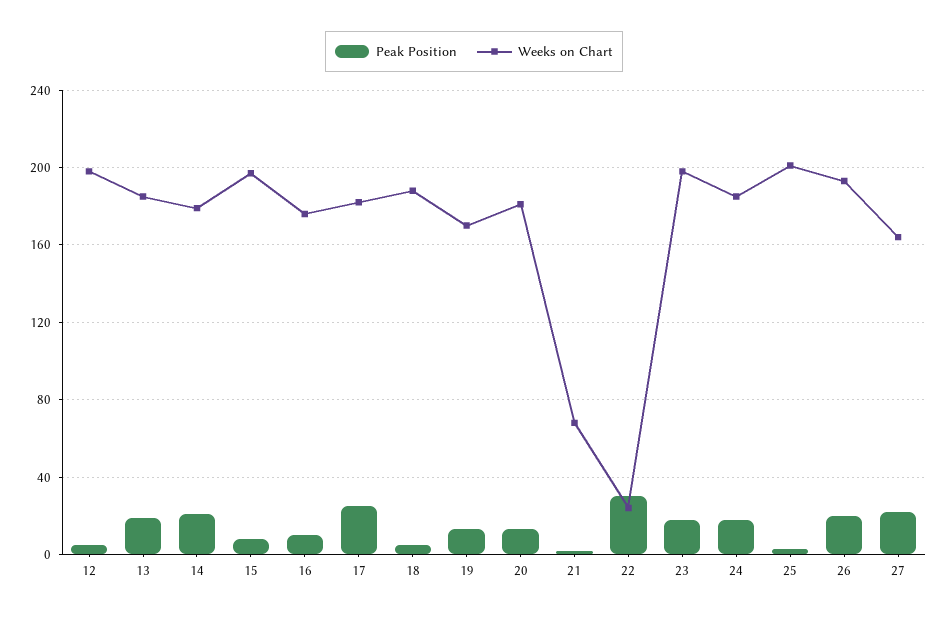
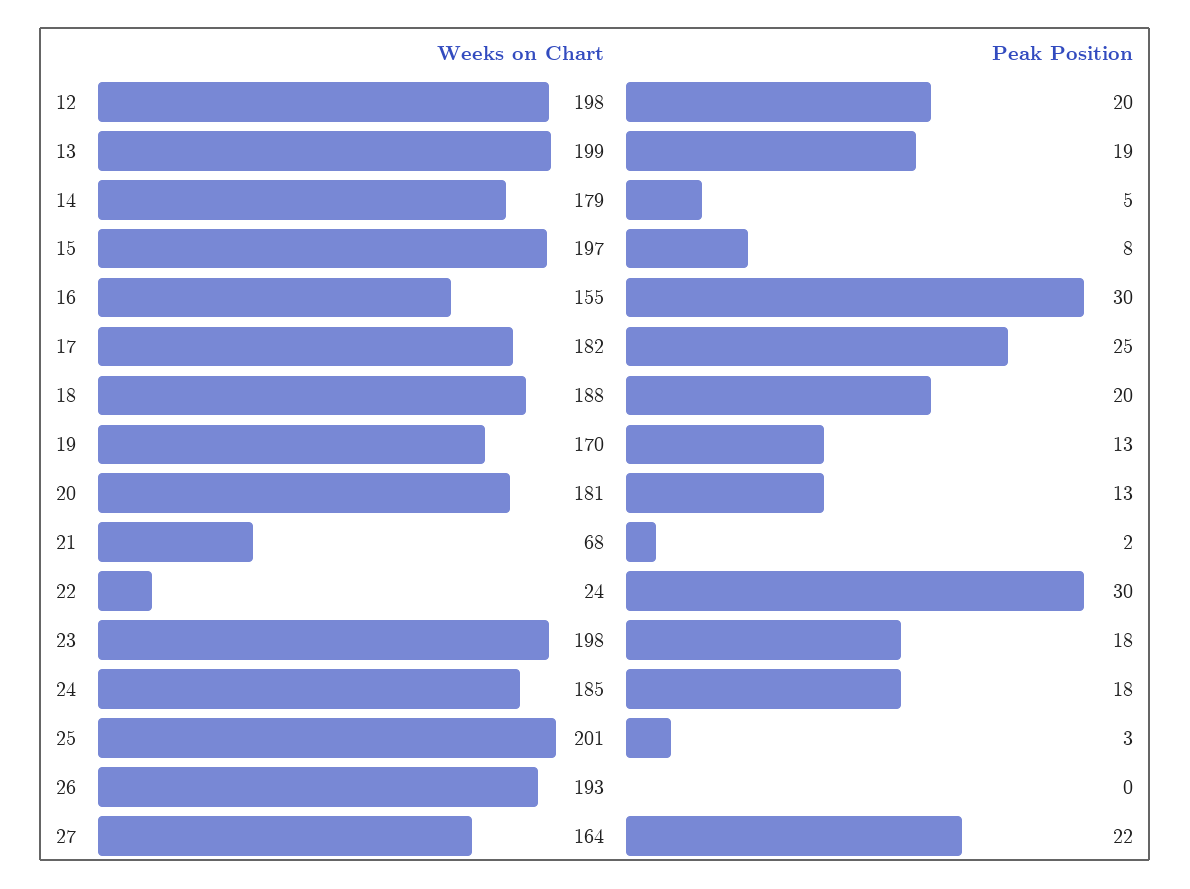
  {
    "Peak Position": {
-     "12": 5,
+     "12": 20,
      "13": 19,
-     "14": 20,
+     "14": 5,
      "15": 8,
-     "16": 10,
+     "16": 30,
      "17": 25,
-     "18": 5,
+     "18": 20,
      "19": 13,
      "20": 13,
      "21": 2,
      "22": 30,
      "23": 18,
      "24": 18,
      "25": 3,
-     "26": 20,
+     "26": 0,
      "27": 22
    },
    "Weeks on Chart": {
      "12": 198,
-     "13": 185,
+     "13": 199,
      "14": 179,
      "15": 197,
-     "16": 175,
+     "16": 155,
      "17": 182,
      "18": 188,
      "19": 170,
      "20": 181,
      "21": 68,
      "22": 24,
      "23": 198,
      "24": 185,
      "25": 201,
      "26": 193,
      "27": 164
    }
  }

